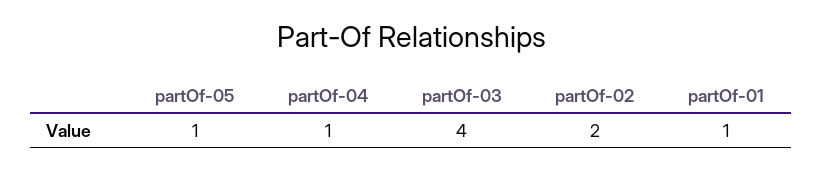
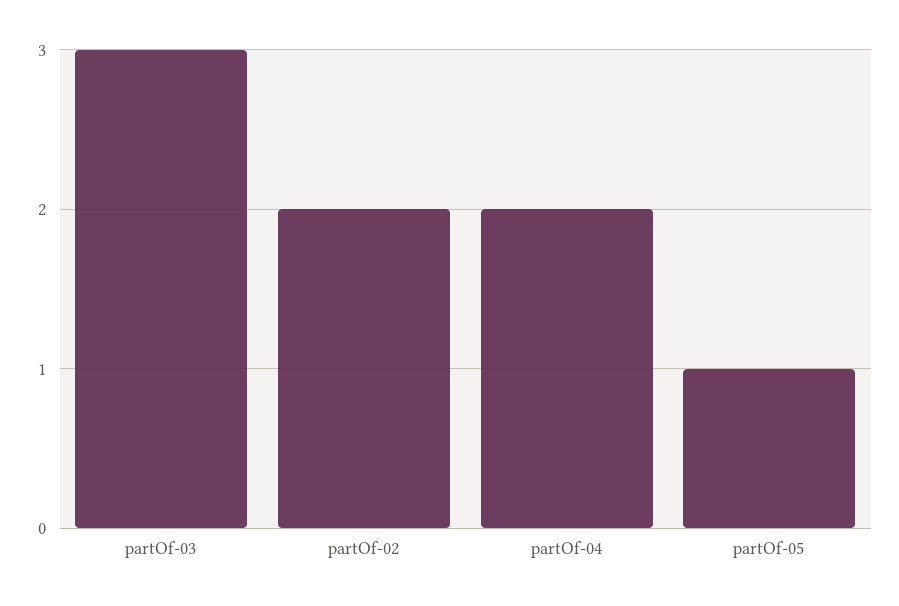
  {
    "partOf-05": 1,
-   "partOf-04": 1,
+   "partOf-04": 2,
-   "partOf-03": 4,
+   "partOf-03": 3,
-   "partOf-02": 2,
+   "partOf-02": 2
-   "partOf-01": 1
  }

